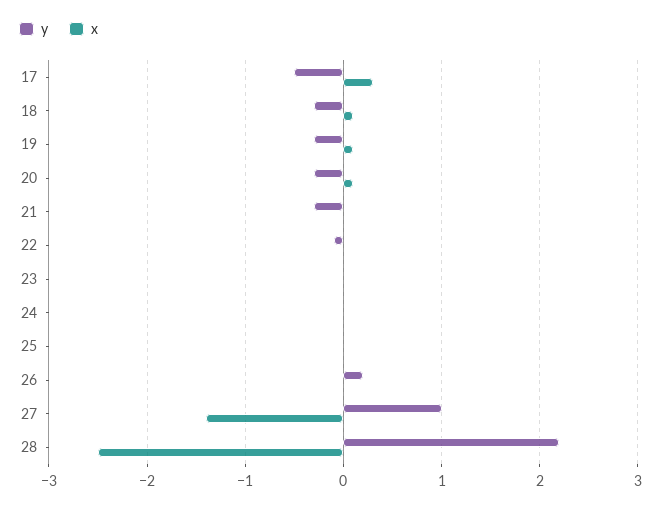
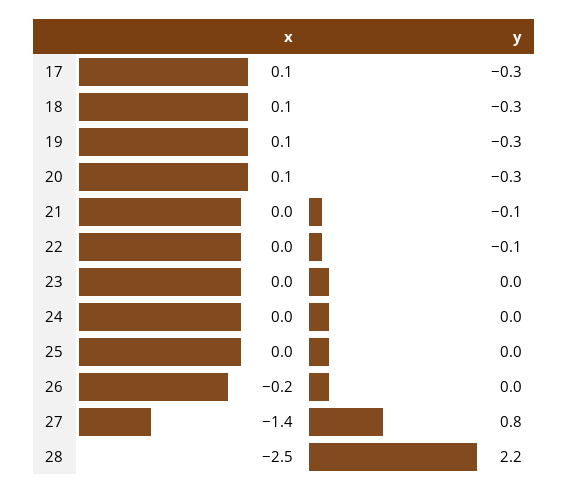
  {
    "y": {
-     "17": -0.5,
+     "17": -0.3,
      "18": -0.3,
      "19": -0.3,
      "20": -0.3,
-     "21": -0.3,
+     "21": -0.1,
      "22": -0.1,
      "23": 0,
      "24": 0,
      "25": 0,
-     "26": 0.2,
+     "26": 0,
-     "27": 1,
+     "27": 0.8,
      "28": 2.2
    },
    "x": {
-     "17": 0.3,
+     "17": 0.1,
      "18": 0.1,
      "19": 0.1,
      "20": 0.1,
      "21": 0,
      "22": 0,
      "23": 0,
      "24": 0,
      "25": 0,
-     "26": 0,
+     "26": -0.2,
      "27": -1.4,
      "28": -2.5
    }
  }

